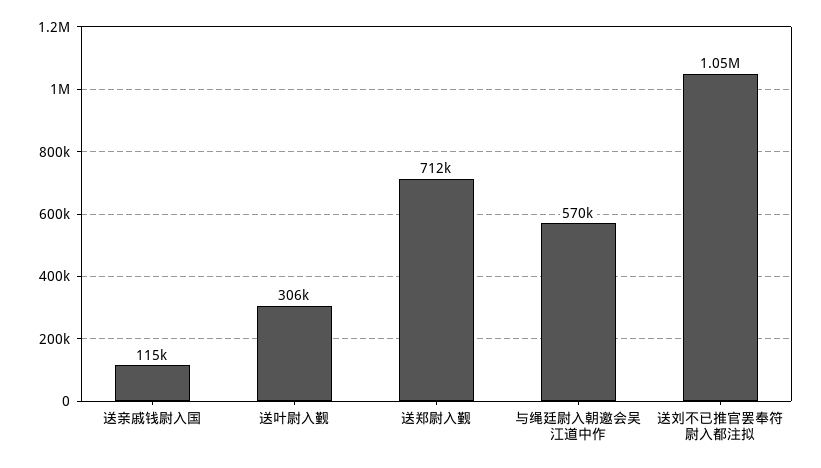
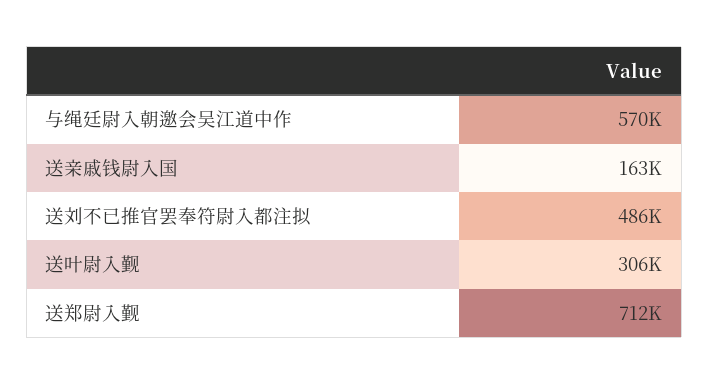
  {
-   "送亲戚钱尉入国": 115000,
+   "送亲戚钱尉入国": 163000,
    "送叶尉入觐": 306000,
    "送郑尉入觐": 712000,
    "与绳廷尉入朝邀会吴江道中作": 570000,
-   "送刘不已推官罢奉符尉入都注拟": 1050000
+   "送刘不已推官罢奉符尉入都注拟": 486000
  }

